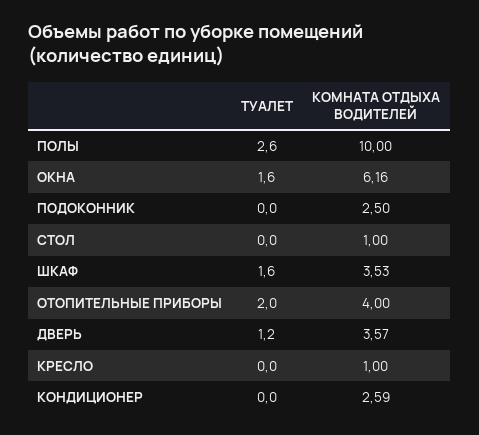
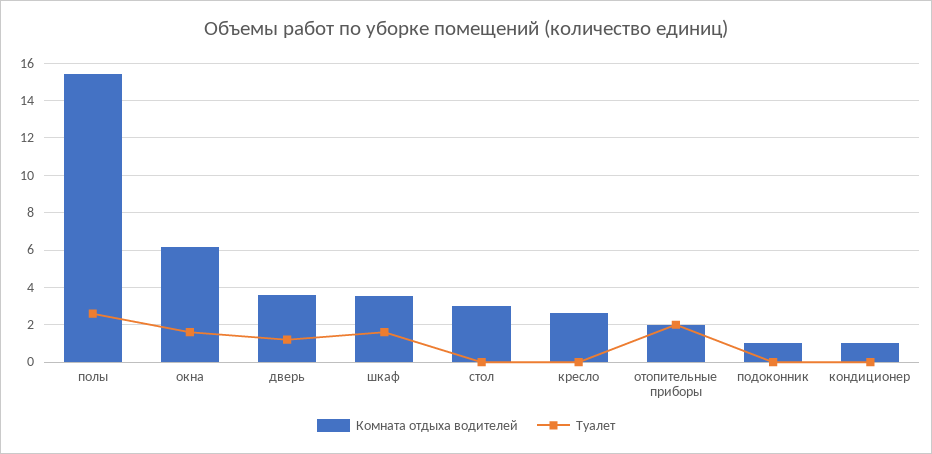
  {
    "ТУАЛЕТ": {
      "ПОЛЫ": 2.6,
      "ОКНА": 1.6,
      "ПОДОКОННИК": 0,
      "СТОЛ": 0,
      "ШКАФ": 1.6,
      "ОТОПИТЕЛЬНЫЕ ПРИБОРЫ": 2,
      "ДВЕРЬ": 1.2,
      "КРЕСЛО": 0,
      "КОНДИЦИОНЕР": 0
    },
    "КОМНАТА ОТДЫХА ВОДИТЕЛЕЙ": {
-     "ПОЛЫ": 10,
+     "ПОЛЫ": 15.5,
      "ОКНА": 6.16,
-     "ПОДОКОННИК": 2.5,
+     "ПОДОКОННИК": 1,
-     "СТОЛ": 1,
+     "СТОЛ": 3,
      "ШКАФ": 3.53,
-     "ОТОПИТЕЛЬНЫЕ ПРИБОРЫ": 4,
+     "ОТОПИТЕЛЬНЫЕ ПРИБОРЫ": 2,
      "ДВЕРЬ": 3.57,
-     "КРЕСЛО": 1,
+     "КРЕСЛО": 2.5,
-     "КОНДИЦИОНЕР": 2.59
+     "КОНДИЦИОНЕР": 1
    }
  }

